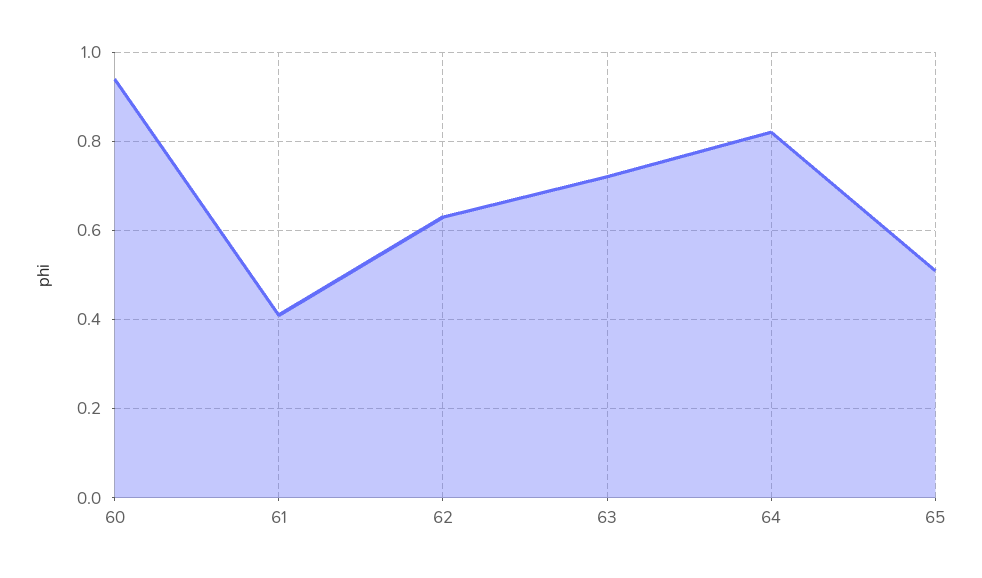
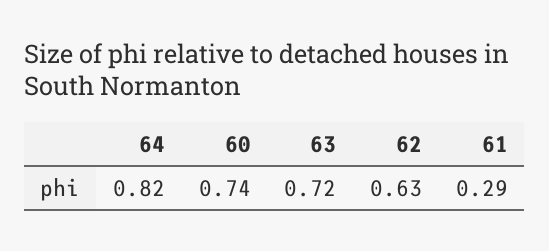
  {
-   "60": 0.95,
+   "60": 0.74,
-   "61": 0.4,
+   "61": 0.29,
    "62": 0.63,
    "63": 0.72,
-   "64": 0.82,
+   "64": 0.82
-   "65": 0.5
  }

